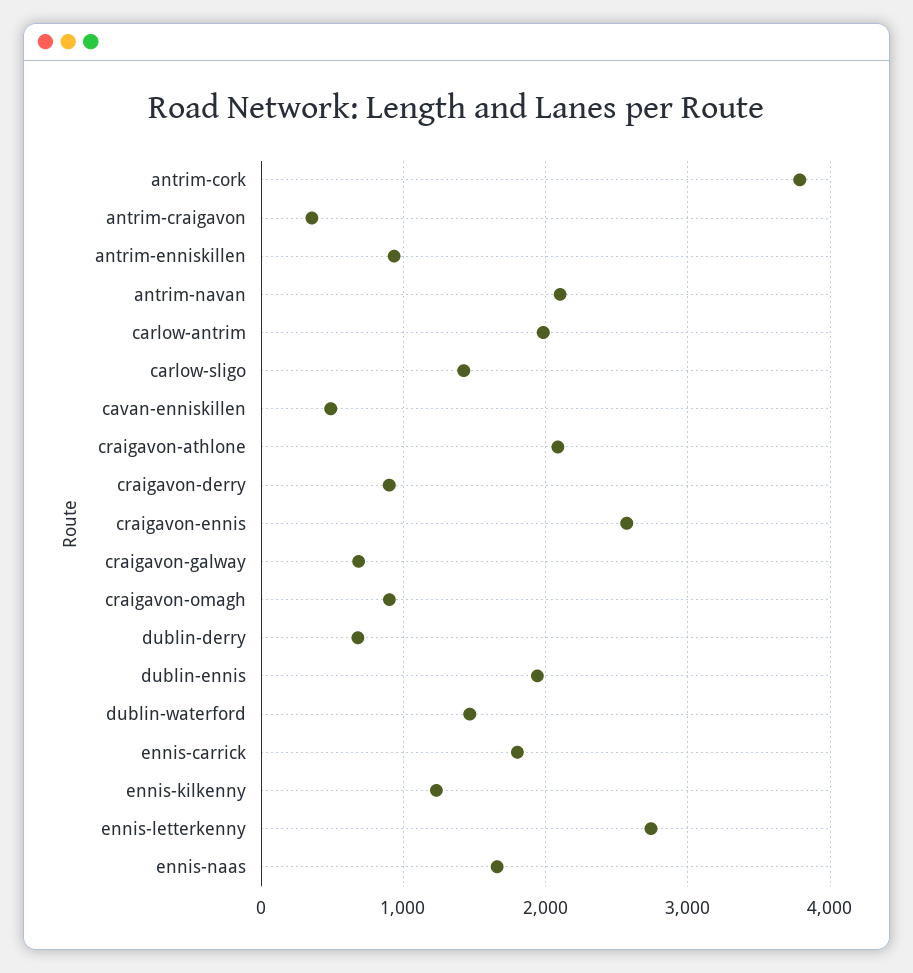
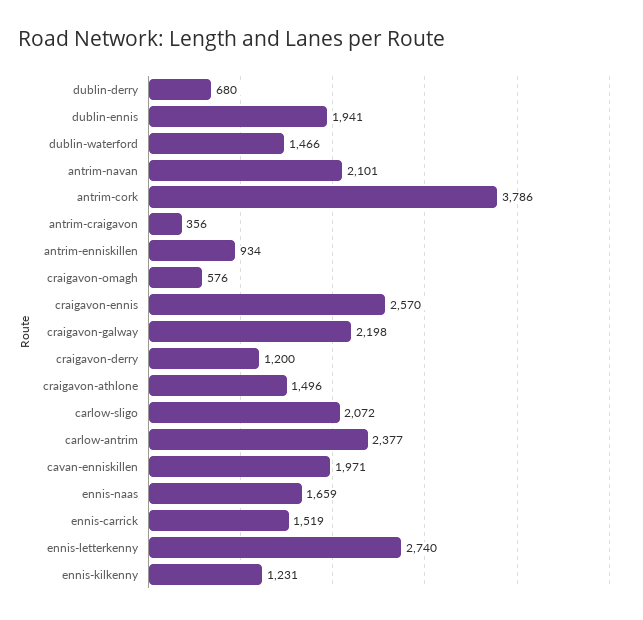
  {
    "antrim-cork": 3786,
    "antrim-craigavon": 356,
    "antrim-enniskillen": 934,
    "antrim-navan": 2101,
-   "carlow-antrim": 2000,
+   "carlow-antrim": 2377,
-   "carlow-sligo": 1400,
+   "carlow-sligo": 2072,
-   "cavan-enniskillen": 500,
+   "cavan-enniskillen": 1971,
-   "craigavon-athlone": 2100,
+   "craigavon-athlone": 1496,
-   "craigavon-derry": 900,
+   "craigavon-derry": 1200,
    "craigavon-ennis": 2570,
-   "craigavon-galway": 700,
+   "craigavon-galway": 2198,
-   "craigavon-omagh": 900,
+   "craigavon-omagh": 576,
    "dublin-derry": 680,
    "dublin-ennis": 1941,
    "dublin-waterford": 1466,
-   "ennis-carrick": 1800,
+   "ennis-carrick": 1519,
    "ennis-kilkenny": 1231,
    "ennis-letterkenny": 2740,
    "ennis-naas": 1659
  }

